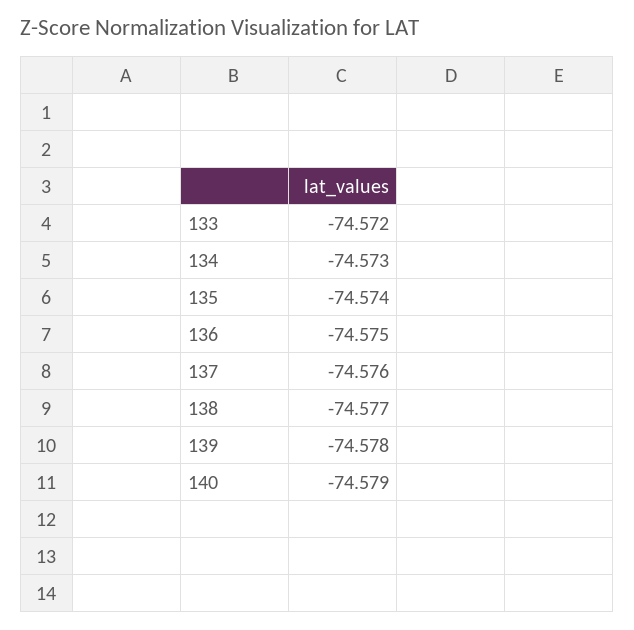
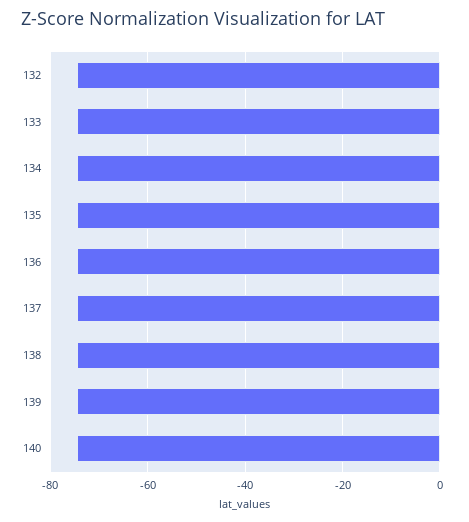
  {
    "133": -74.572,
    "134": -74.573,
    "135": -74.574,
    "136": -74.575,
    "137": -74.576,
    "138": -74.577,
    "139": -74.578,
-   "140": -74.579
+   "140": -74.579,
+   "132": -74
  }

